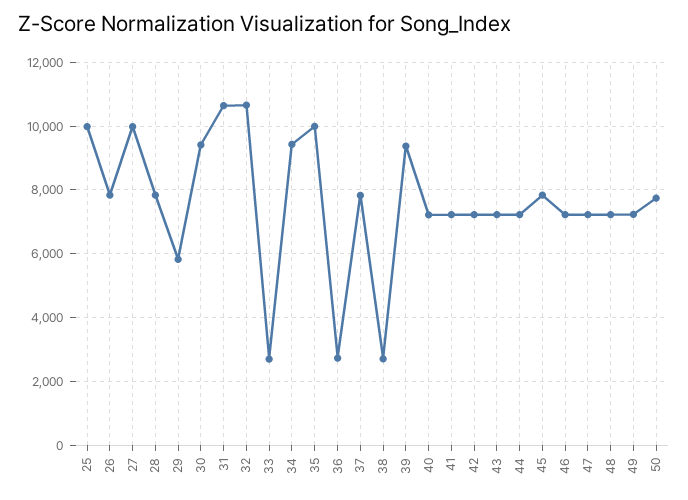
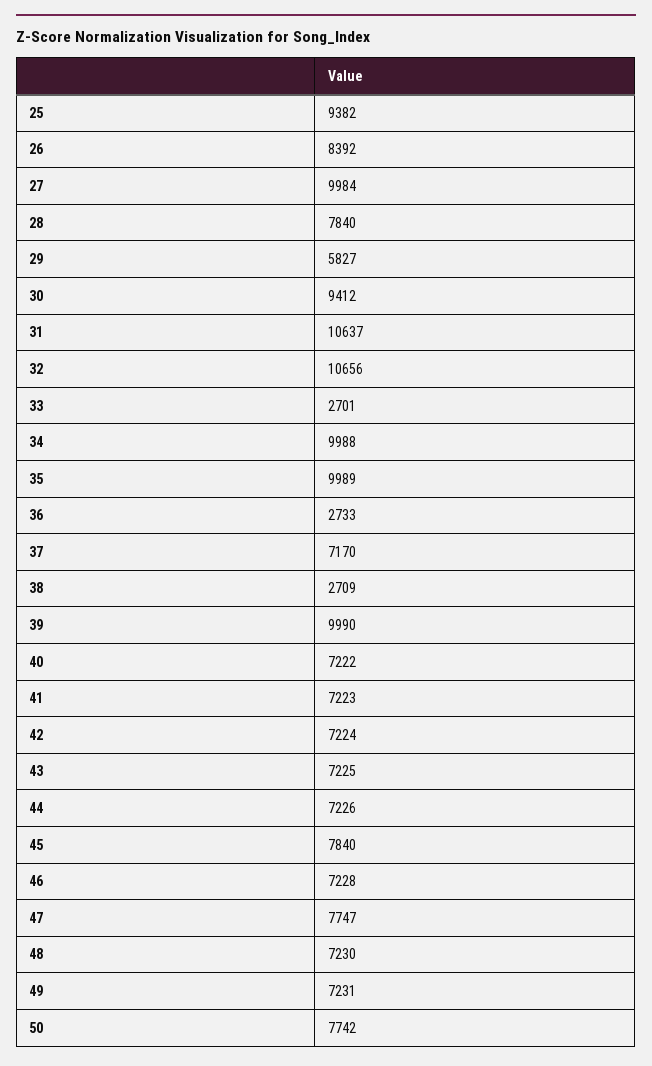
  {
-   "25": 10000,
+   "25": 9382,
-   "26": 7800,
+   "26": 8392,
    "27": 9984,
    "28": 7840,
    "29": 5827,
    "30": 9412,
    "31": 10637,
    "32": 10656,
    "33": 2701,
-   "34": 9400,
+   "34": 9988,
    "35": 9989,
    "36": 2733,
-   "37": 7800,
+   "37": 7170,
    "38": 2709,
-   "39": 9400,
+   "39": 9990,
    "40": 7222,
    "41": 7223,
    "42": 7224,
    "43": 7225,
    "44": 7226,
    "45": 7840,
    "46": 7228,
-   "47": 7200,
+   "47": 7747,
    "48": 7230,
    "49": 7231,
    "50": 7742
  }

